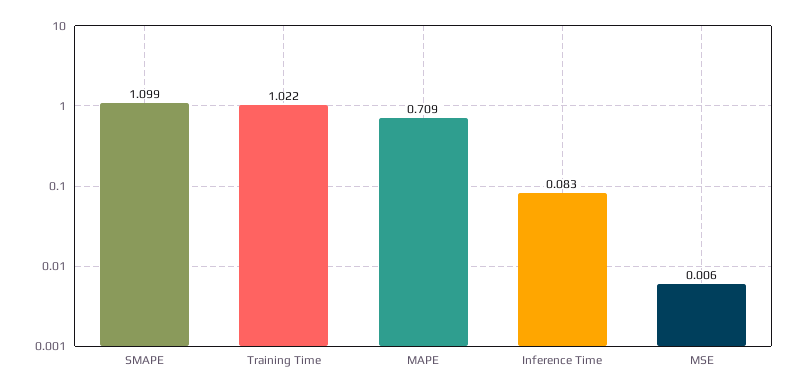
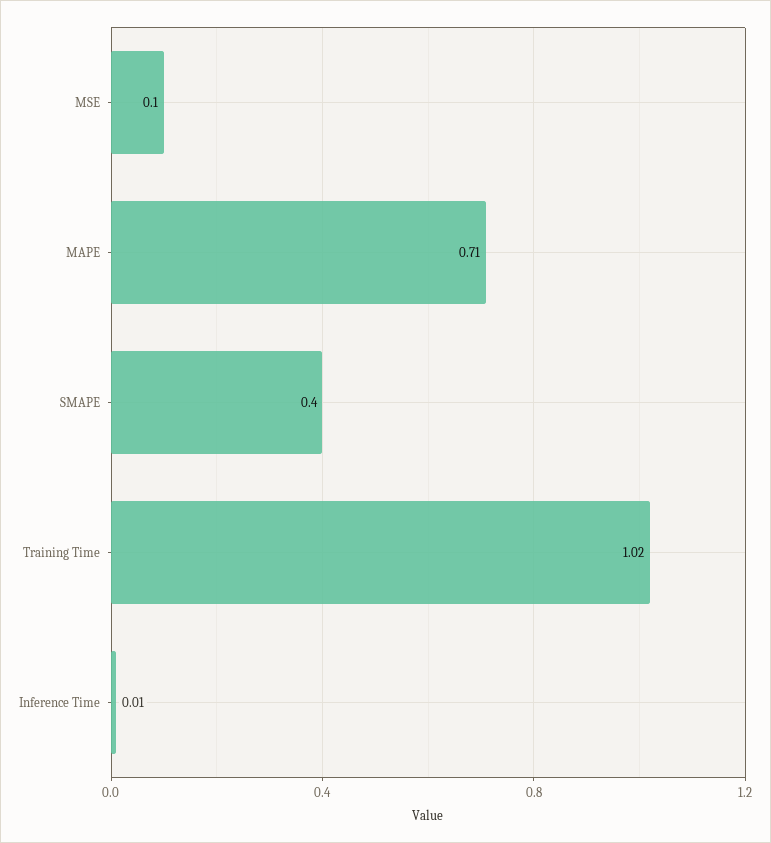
  {
-   "SMAPE": 1.099,
+   "SMAPE": 0.4,
    "Training Time": 1.022,
    "MAPE": 0.709,
-   "Inference Time": 0.083,
+   "Inference Time": 0.01,
-   "MSE": 0.006
+   "MSE": 0.1
  }

